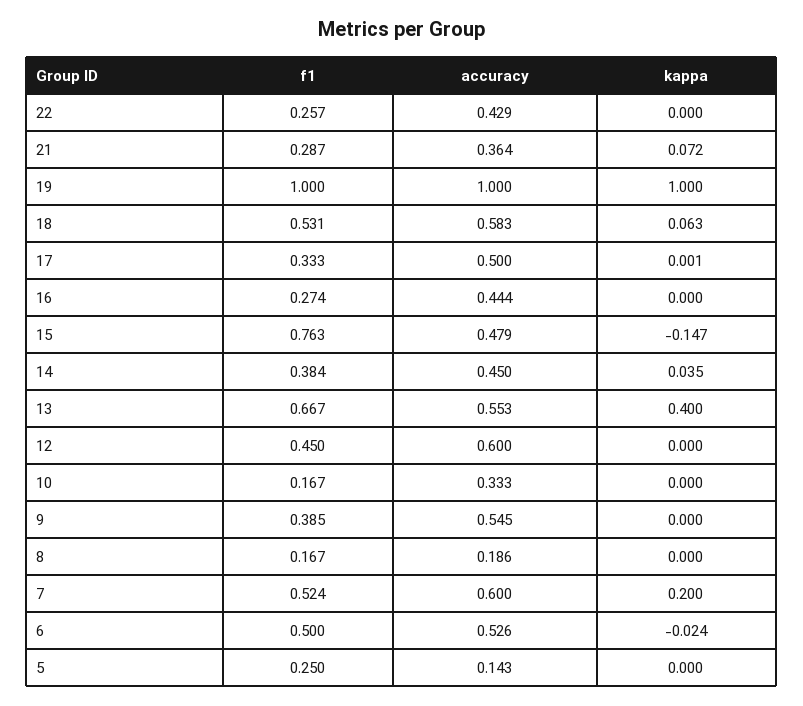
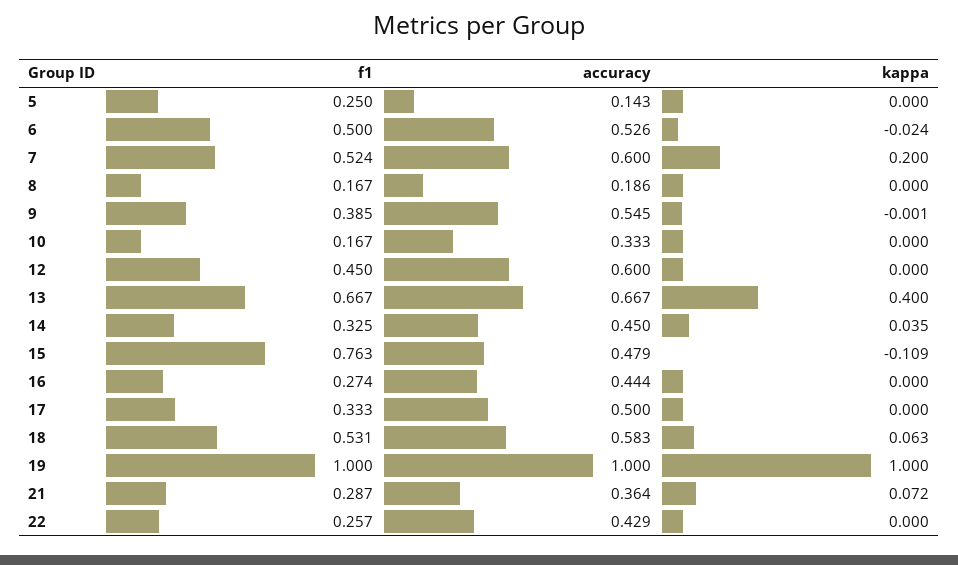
  {
    "f1": {
      "22": 0.257,
      "21": 0.287,
      "19": 1,
      "18": 0.531,
      "17": 0.333,
      "16": 0.274,
      "15": 0.763,
-     "14": 0.384,
+     "14": 0.325,
      "13": 0.667,
      "12": 0.45,
      "10": 0.167,
      "9": 0.385,
      "8": 0.167,
      "7": 0.524,
      "6": 0.5,
      "5": 0.25
    },
    "accuracy": {
      "22": 0.429,
      "21": 0.364,
      "19": 1,
      "18": 0.583,
      "17": 0.5,
      "16": 0.444,
      "15": 0.479,
      "14": 0.45,
-     "13": 0.553,
+     "13": 0.667,
      "12": 0.6,
      "10": 0.333,
      "9": 0.545,
      "8": 0.186,
      "7": 0.6,
      "6": 0.526,
      "5": 0.143
    },
    "kappa": {
      "22": 0,
      "21": 0.072,
      "19": 1,
      "18": 0.063,
-     "17": 0.001,
+     "17": 0,
      "16": 0,
-     "15": -0.147,
+     "15": -0.109,
      "14": 0.035,
      "13": 0.4,
      "12": 0,
      "10": 0,
-     "9": 0,
+     "9": -0.001,
      "8": 0,
      "7": 0.2,
      "6": -0.024,
      "5": 0
    }
  }

